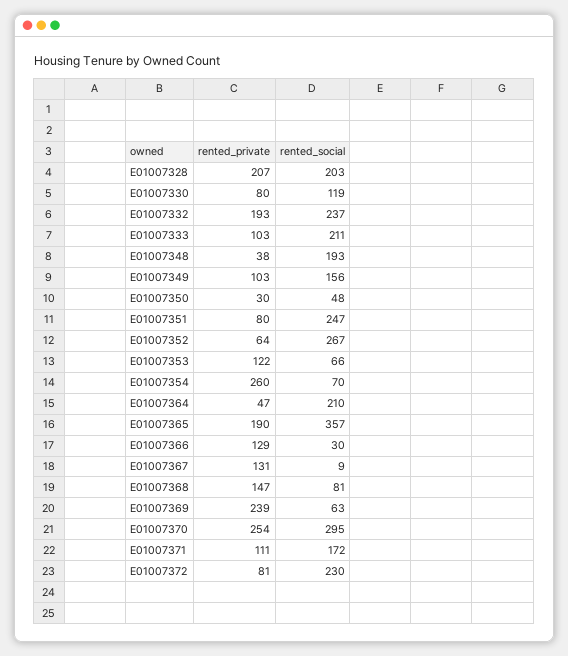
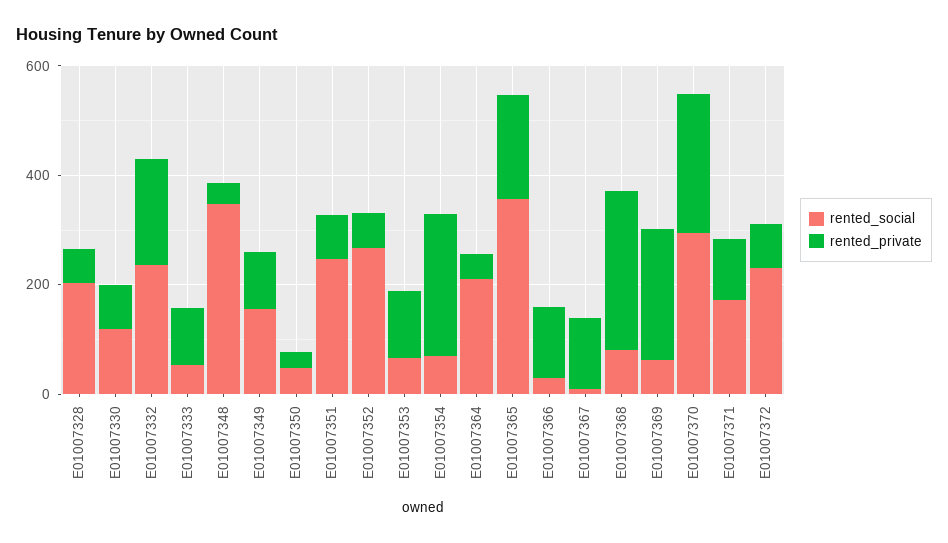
  {
    "rented_private": {
-     "E01007328": 207,
+     "E01007328": 50,
      "E01007330": 80,
      "E01007332": 193,
      "E01007333": 103,
      "E01007348": 38,
      "E01007349": 103,
      "E01007350": 30,
      "E01007351": 80,
      "E01007352": 64,
      "E01007353": 122,
      "E01007354": 260,
      "E01007364": 47,
      "E01007365": 190,
      "E01007366": 129,
      "E01007367": 131,
-     "E01007368": 147,
+     "E01007368": 300,
      "E01007369": 239,
      "E01007370": 254,
      "E01007371": 111,
      "E01007372": 81
    },
    "rented_social": {
      "E01007328": 203,
      "E01007330": 119,
      "E01007332": 237,
-     "E01007333": 211,
+     "E01007333": 50,
-     "E01007348": 193,
+     "E01007348": 350,
      "E01007349": 156,
      "E01007350": 48,
      "E01007351": 247,
      "E01007352": 267,
      "E01007353": 66,
      "E01007354": 70,
      "E01007364": 210,
      "E01007365": 357,
      "E01007366": 30,
      "E01007367": 9,
      "E01007368": 81,
      "E01007369": 63,
      "E01007370": 295,
      "E01007371": 172,
      "E01007372": 230
    }
  }

